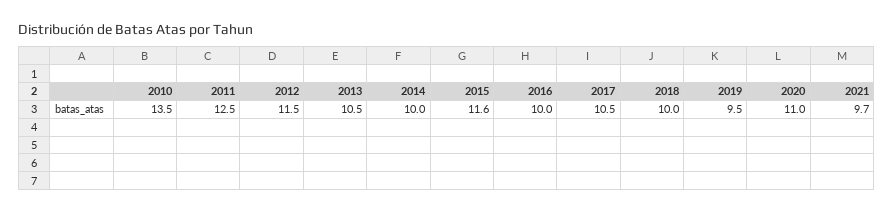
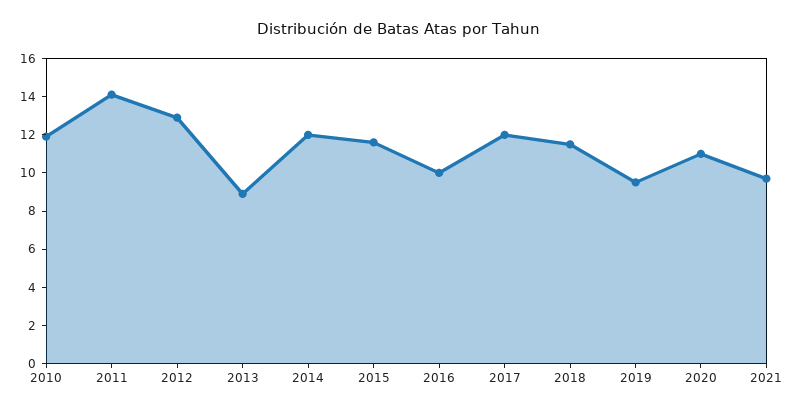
  {
-   "2010": 13.5,
+   "2010": 12,
-   "2011": 12.5,
+   "2011": 14,
-   "2012": 11.5,
+   "2012": 13,
-   "2013": 10.5,
+   "2013": 9,
-   "2014": 10,
+   "2014": 12,
    "2015": 11.6,
    "2016": 10,
-   "2017": 10.5,
+   "2017": 12,
-   "2018": 10,
+   "2018": 11.5,
    "2019": 9.5,
    "2020": 11,
    "2021": 9.7
  }

